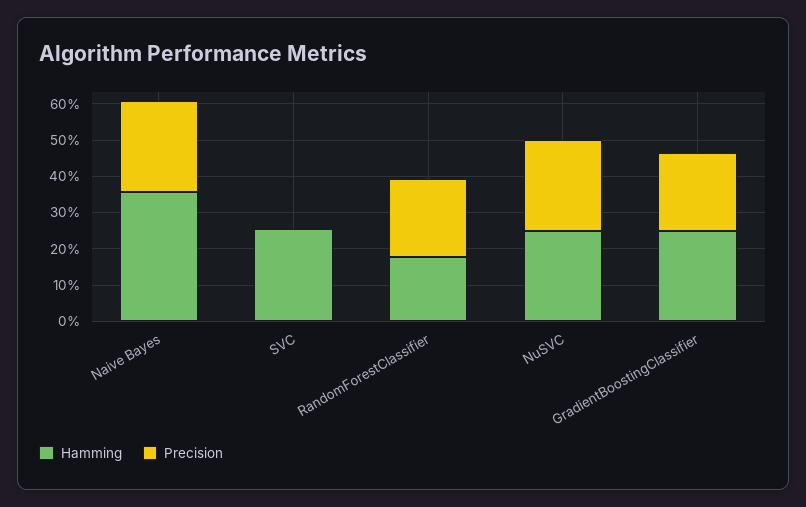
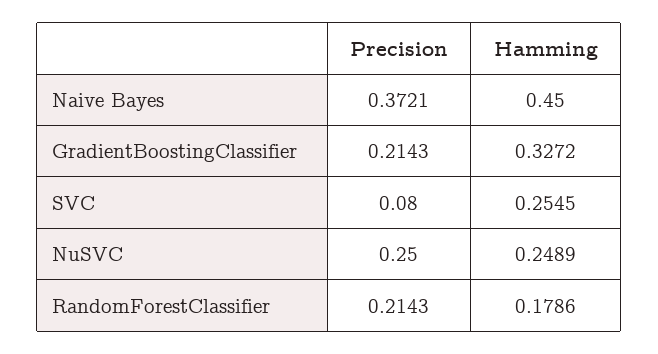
  {
    "Hamming": {
-     "Naive Bayes": 0.35,
+     "Naive Bayes": 0.45,
      "SVC": 0.2545,
      "RandomForestClassifier": 0.1786,
      "NuSVC": 0.2489,
-     "GradientBoostingClassifier": 0.25
+     "GradientBoostingClassifier": 0.3272
    },
    "Precision": {
-     "Naive Bayes": 0.25,
+     "Naive Bayes": 0.3721,
-     "SVC": 0,
+     "SVC": 0.08,
      "RandomForestClassifier": 0.2143,
      "NuSVC": 0.25,
      "GradientBoostingClassifier": 0.2143
    }
  }

